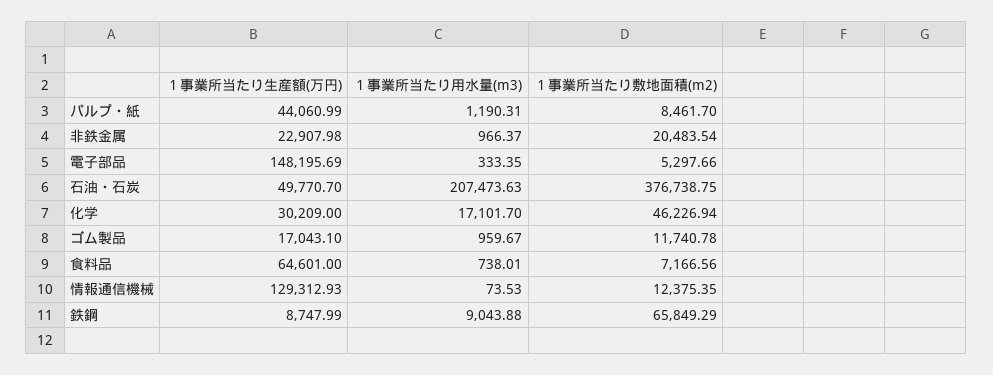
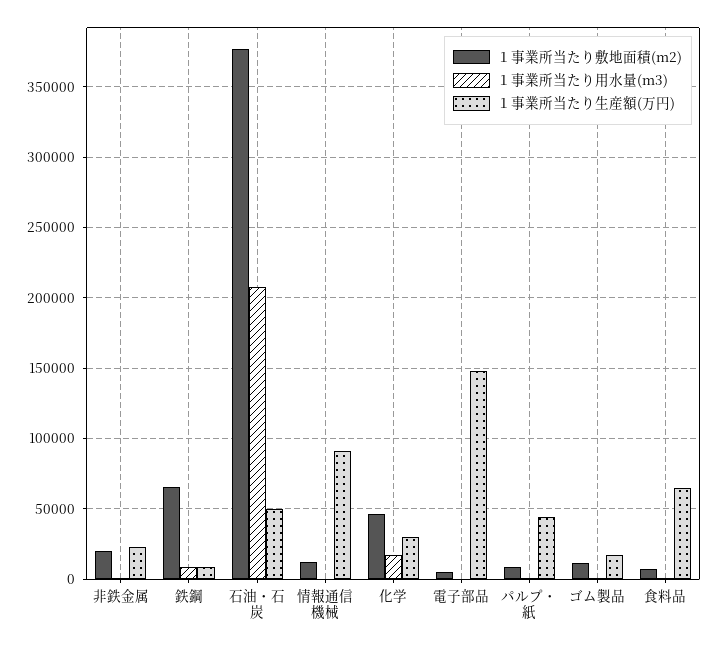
  {
    "１事業所当たり生産額(万円)": {
      "パルプ・紙": 44060.99,
      "非鉄金属": 22907.98,
      "電子部品": 148195.69,
      "石油・石炭": 49770.7,
      "化学": 30209,
      "ゴム製品": 17043.1,
      "食料品": 64601,
-     "情報通信機械": 129312.93,
+     "情報通信機械": 90000,
      "鉄鋼": 8747.99
    },
    "１事業所当たり用水量(m3)": {
      "パルプ・紙": 1190.31,
      "非鉄金属": 966.37,
      "電子部品": 333.35,
      "石油・石炭": 207473.63,
      "化学": 17101.7,
      "ゴム製品": 959.67,
      "食料品": 738.01,
      "情報通信機械": 73.53,
      "鉄鋼": 9043.88
    },
    "１事業所当たり敷地面積(m2)": {
      "パルプ・紙": 8461.7,
      "非鉄金属": 20483.54,
      "電子部品": 5297.66,
      "石油・石炭": 376738.75,
      "化学": 46226.94,
      "ゴム製品": 11740.78,
      "食料品": 7166.56,
      "情報通信機械": 12375.35,
      "鉄鋼": 65849.29
    }
  }

